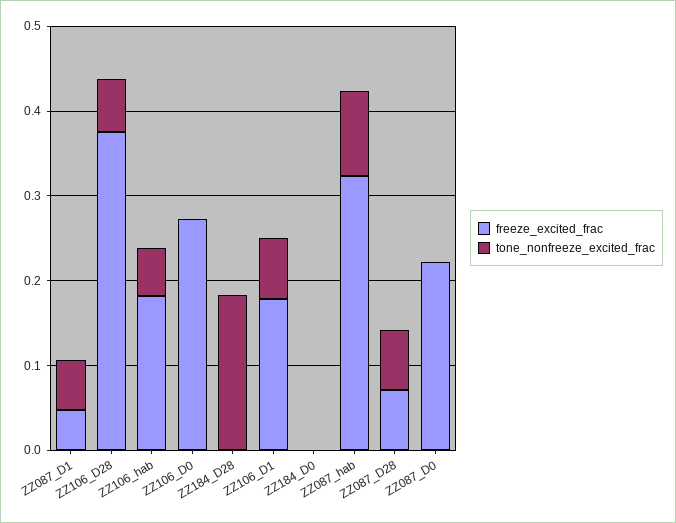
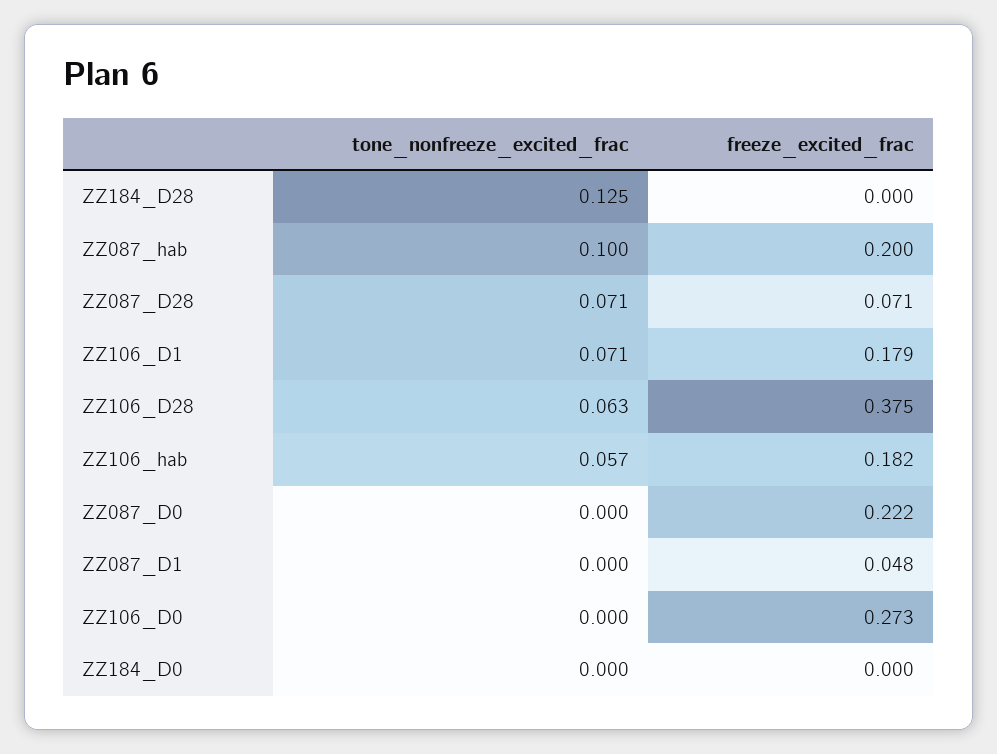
  {
    "freeze_excited_frac": {
      "ZZ087_D1": 0.048,
      "ZZ106_D28": 0.375,
      "ZZ106_hab": 0.182,
      "ZZ106_D0": 0.273,
      "ZZ184_D28": 0,
      "ZZ106_D1": 0.179,
      "ZZ184_D0": 0,
-     "ZZ087_hab": 0.32,
+     "ZZ087_hab": 0.2,
      "ZZ087_D28": 0.071,
      "ZZ087_D0": 0.222
    },
    "tone_nonfreeze_excited_frac": {
-     "ZZ087_D1": 0.06,
+     "ZZ087_D1": 0,
      "ZZ106_D28": 0.063,
      "ZZ106_hab": 0.057,
      "ZZ106_D0": 0,
-     "ZZ184_D28": 0.18,
+     "ZZ184_D28": 0.125,
      "ZZ106_D1": 0.071,
      "ZZ184_D0": 0,
      "ZZ087_hab": 0.1,
      "ZZ087_D28": 0.071,
      "ZZ087_D0": 0
    }
  }

